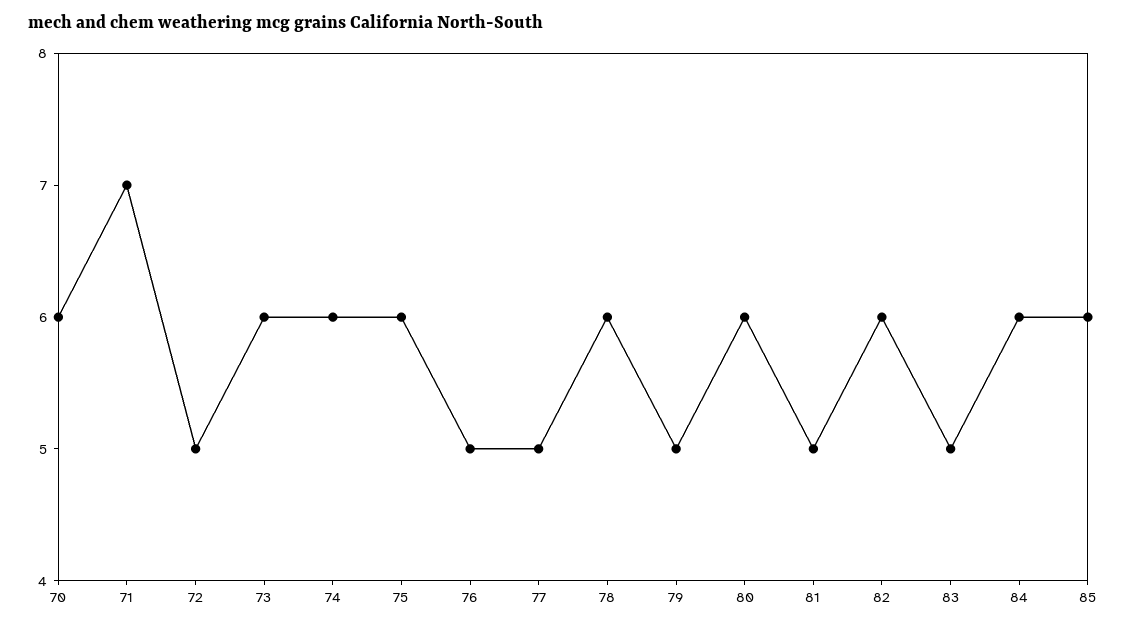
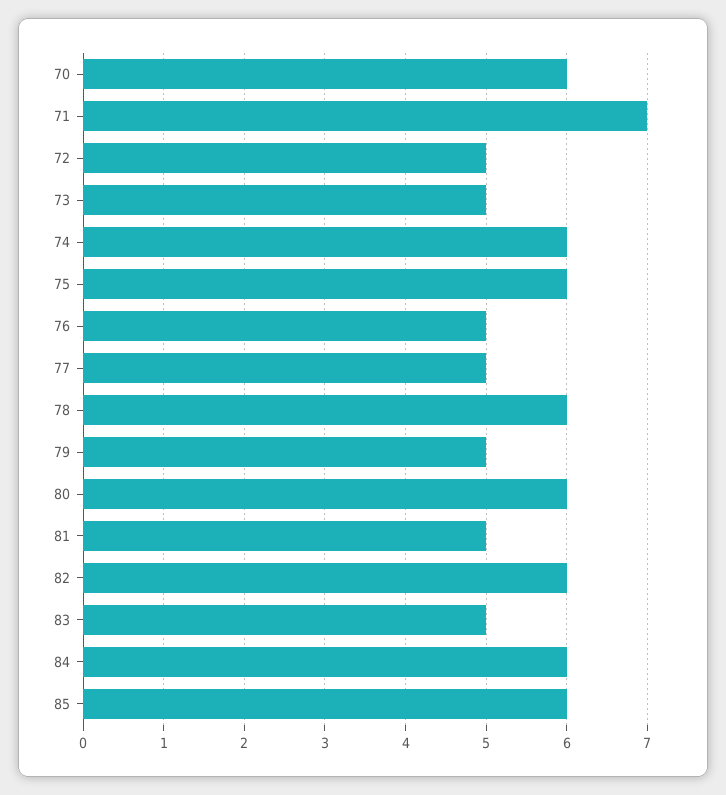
  {
    "70": 6,
    "71": 7,
    "72": 5,
-   "73": 6,
+   "73": 5,
    "74": 6,
    "75": 6,
    "76": 5,
    "77": 5,
    "78": 6,
    "79": 5,
    "80": 6,
    "81": 5,
    "82": 6,
    "83": 5,
    "84": 6,
    "85": 6
  }

